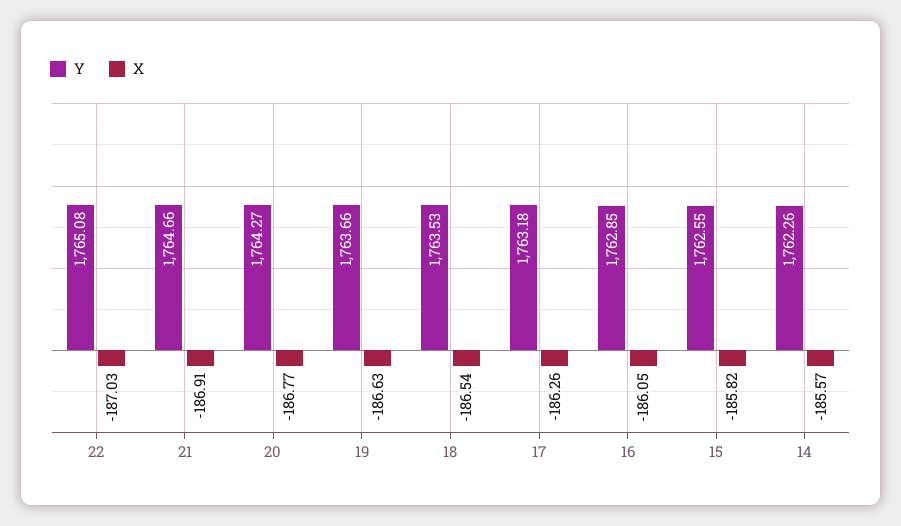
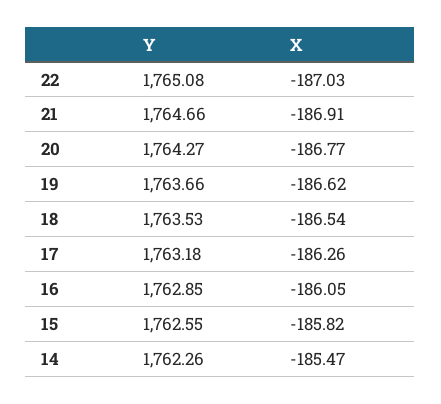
  {
    "Y": {
      "22": 1765.08,
      "21": 1764.66,
      "20": 1764.27,
      "19": 1763.66,
      "18": 1763.53,
      "17": 1763.18,
      "16": 1762.85,
      "15": 1762.55,
      "14": 1762.26
    },
    "X": {
      "22": -187.03,
      "21": -186.91,
      "20": -186.77,
-     "19": -186.63,
+     "19": -186.62,
      "18": -186.54,
      "17": -186.26,
      "16": -186.05,
      "15": -185.82,
-     "14": -185.57
+     "14": -185.47
    }
  }

